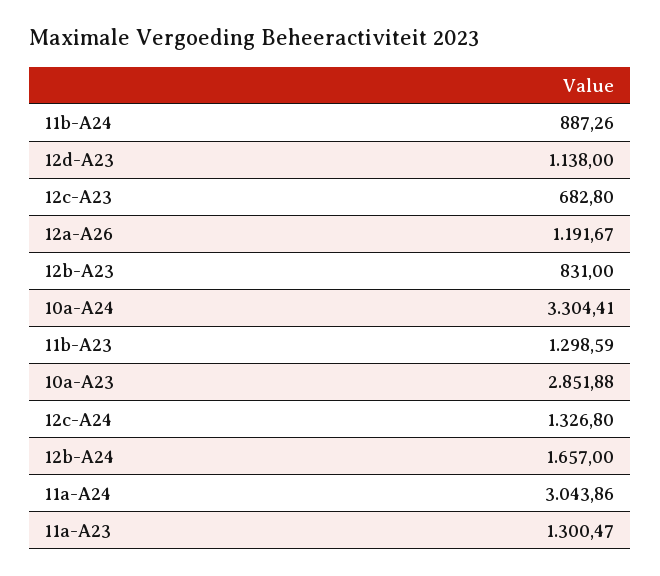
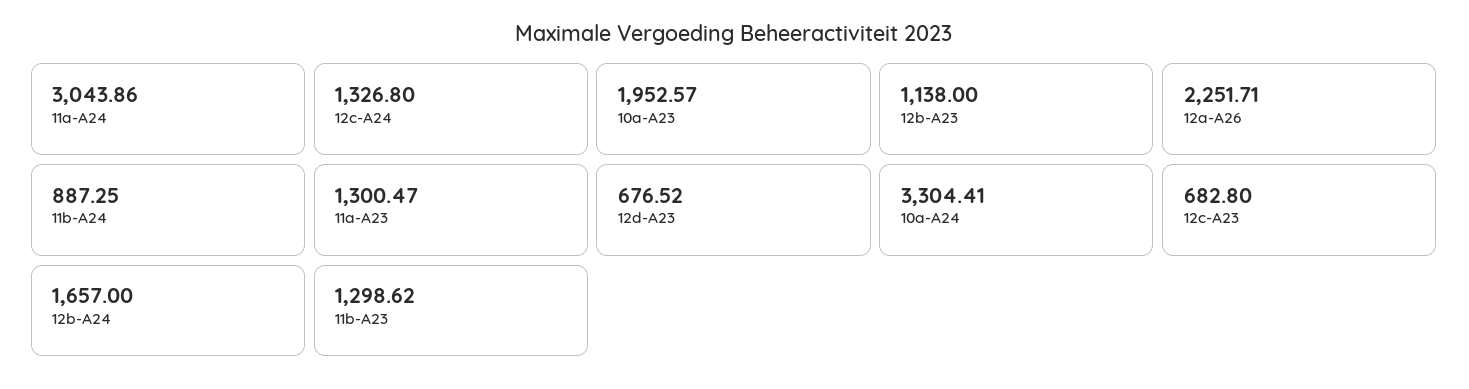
  {
-   "11b-A24": 887.26,
+   "11b-A24": 887.25,
-   "12d-A23": 1138,
+   "12d-A23": 676.52,
    "12c-A23": 682.8,
-   "12a-A26": 1191.67,
+   "12a-A26": 2251.71,
-   "12b-A23": 831,
+   "12b-A23": 1138,
    "10a-A24": 3304.41,
-   "11b-A23": 1298.59,
+   "11b-A23": 1298.62,
-   "10a-A23": 2851.88,
+   "10a-A23": 1952.57,
    "12c-A24": 1326.8,
    "12b-A24": 1657,
    "11a-A24": 3043.86,
    "11a-A23": 1300.47
  }

